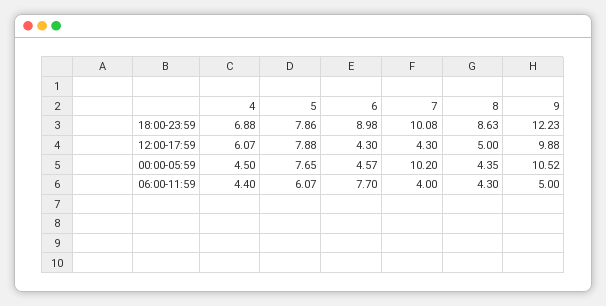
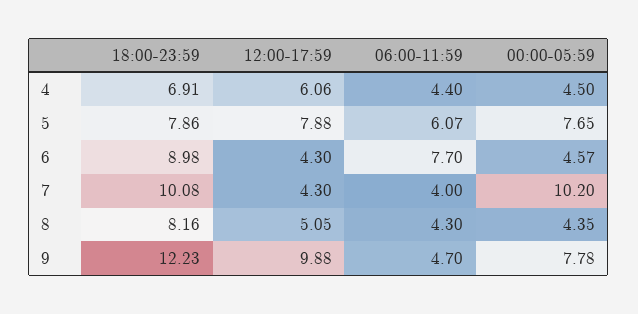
  {
    "4": {
-     "18:00-23:59": 6.88,
+     "18:00-23:59": 6.91,
-     "12:00-17:59": 6.07,
+     "12:00-17:59": 6.06,
      "00:00-05:59": 4.5,
      "06:00-11:59": 4.4
    },
    "5": {
      "18:00-23:59": 7.86,
      "12:00-17:59": 7.88,
      "00:00-05:59": 7.65,
      "06:00-11:59": 6.07
    },
    "6": {
      "18:00-23:59": 8.98,
      "12:00-17:59": 4.3,
      "00:00-05:59": 4.57,
      "06:00-11:59": 7.7
    },
    "7": {
      "18:00-23:59": 10.08,
      "12:00-17:59": 4.3,
      "00:00-05:59": 10.2,
      "06:00-11:59": 4
    },
    "8": {
-     "18:00-23:59": 8.63,
+     "18:00-23:59": 8.16,
-     "12:00-17:59": 5,
+     "12:00-17:59": 5.05,
      "00:00-05:59": 4.35,
      "06:00-11:59": 4.3
    },
    "9": {
      "18:00-23:59": 12.23,
      "12:00-17:59": 9.88,
-     "00:00-05:59": 10.52,
+     "00:00-05:59": 7.78,
-     "06:00-11:59": 5
+     "06:00-11:59": 4.7
    }
  }

